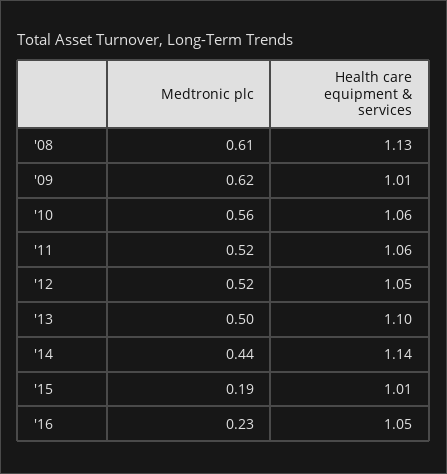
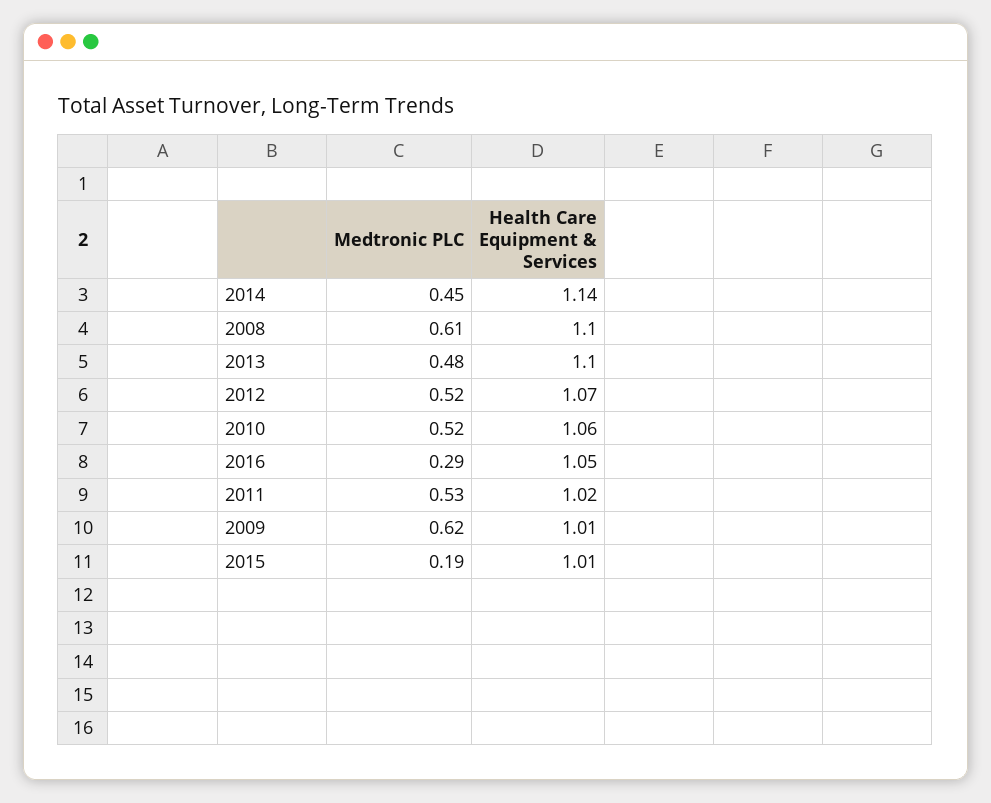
  {
    "Medtronic plc": {
      "'08": 0.61,
      "'09": 0.62,
-     "'10": 0.56,
+     "'10": 0.52,
-     "'11": 0.52,
+     "'11": 0.53,
      "'12": 0.52,
-     "'13": 0.5,
+     "'13": 0.48,
-     "'14": 0.44,
+     "'14": 0.45,
      "'15": 0.19,
-     "'16": 0.23
+     "'16": 0.29
    },
    "Health care equipment & services": {
-     "'08": 1.13,
+     "'08": 1.1,
      "'09": 1.01,
      "'10": 1.06,
-     "'11": 1.06,
+     "'11": 1.02,
-     "'12": 1.05,
+     "'12": 1.07,
      "'13": 1.1,
      "'14": 1.14,
      "'15": 1.01,
      "'16": 1.05
    }
  }

